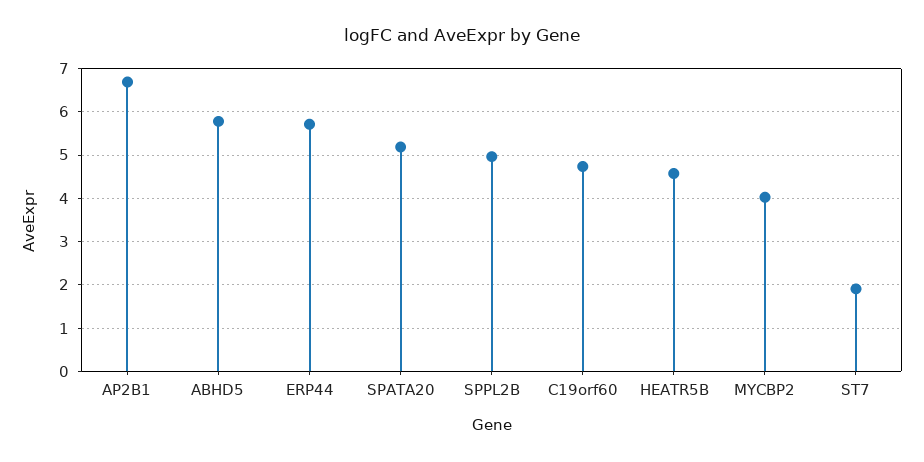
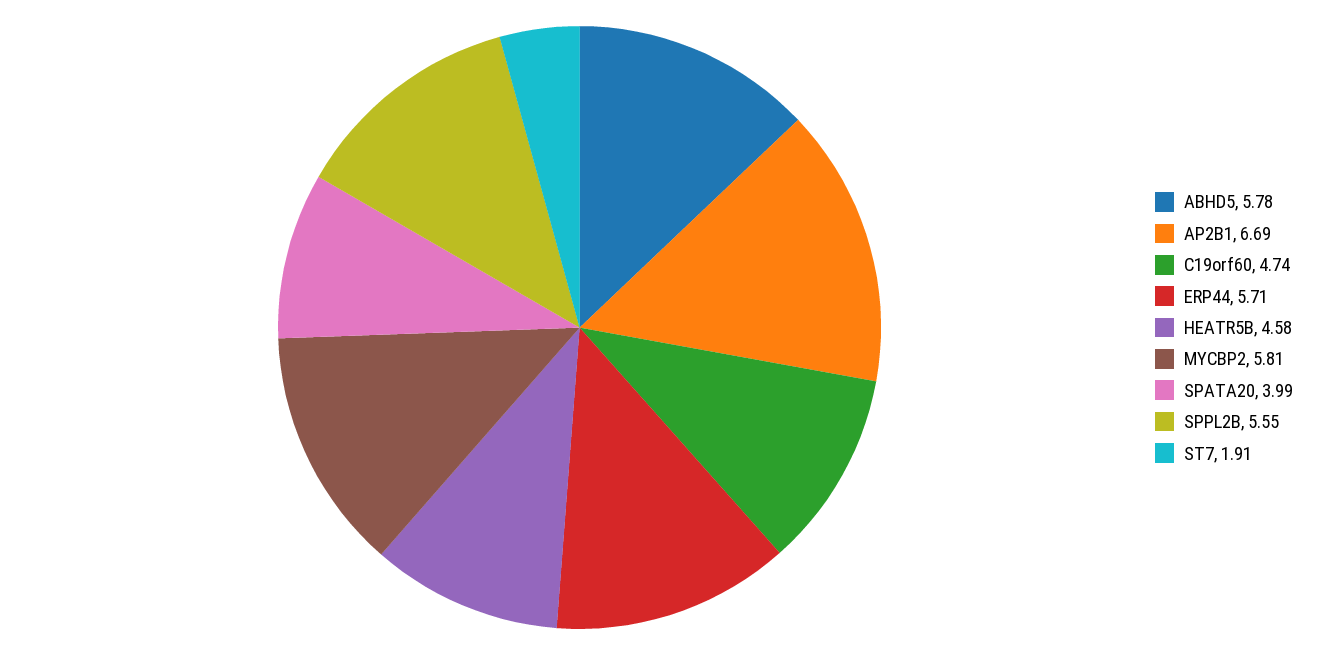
  {
    "AP2B1": 6.69,
    "ABHD5": 5.78,
    "ERP44": 5.71,
-   "SPATA20": 5.2,
+   "SPATA20": 3.99,
-   "SPPL2B": 5,
+   "SPPL2B": 5.55,
    "C19orf60": 4.74,
    "HEATR5B": 4.58,
-   "MYCBP2": 4,
+   "MYCBP2": 5.81,
    "ST7": 1.91
  }

